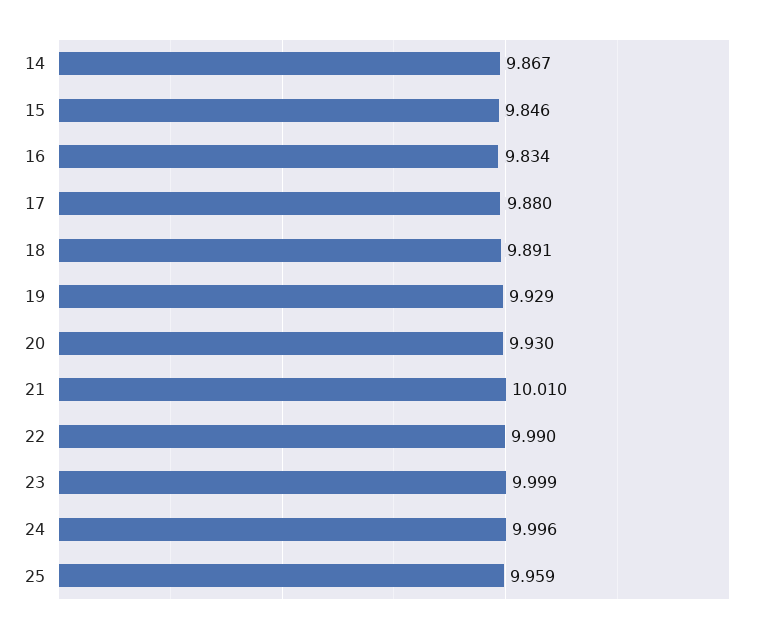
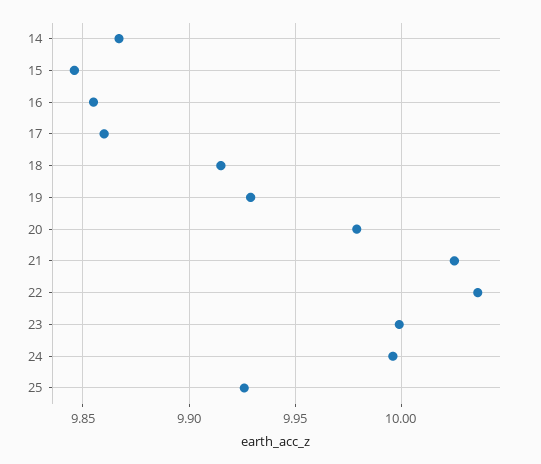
  {
    "14": 9.867,
    "15": 9.846,
-   "16": 9.834,
+   "16": 9.855,
-   "17": 9.88,
+   "17": 9.86,
-   "18": 9.891,
+   "18": 9.915,
    "19": 9.929,
-   "20": 9.93,
+   "20": 9.98,
-   "21": 10.01,
+   "21": 10.025,
-   "22": 9.99,
+   "22": 10.035,
    "23": 9.999,
    "24": 9.996,
-   "25": 9.959
+   "25": 9.925
  }

